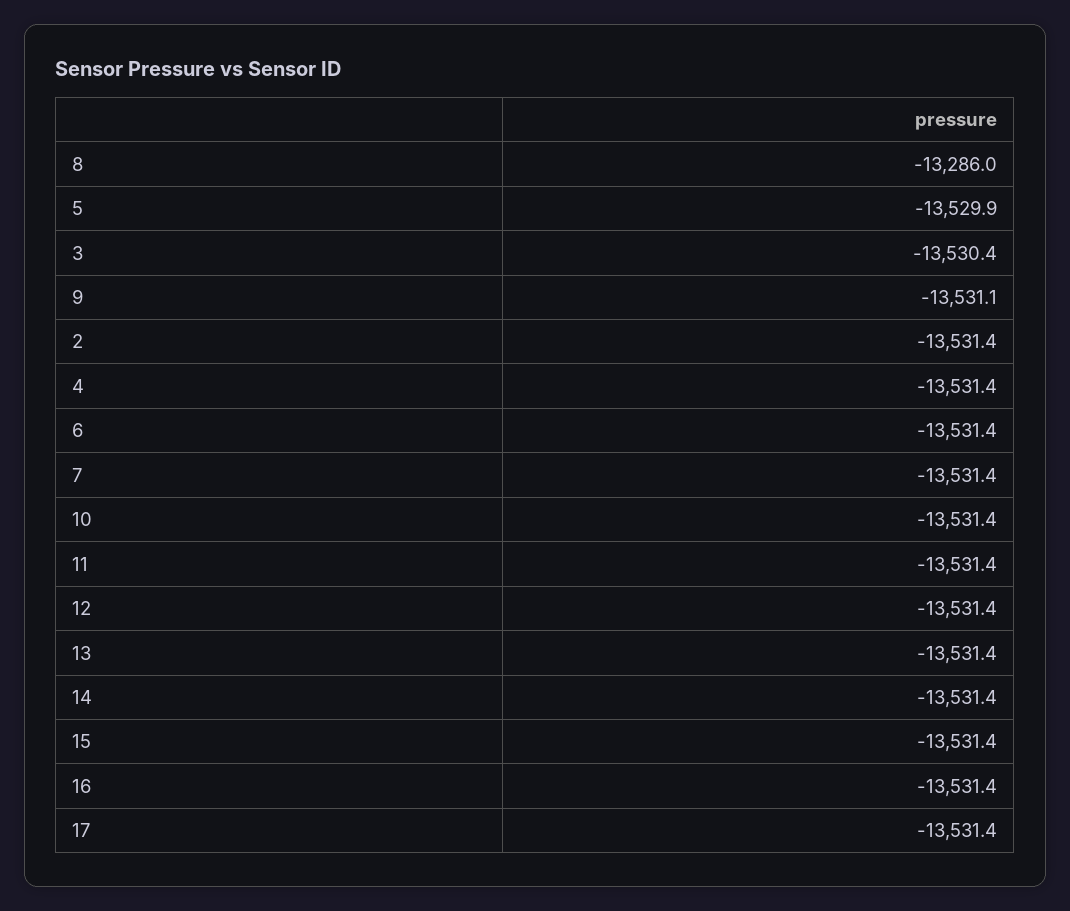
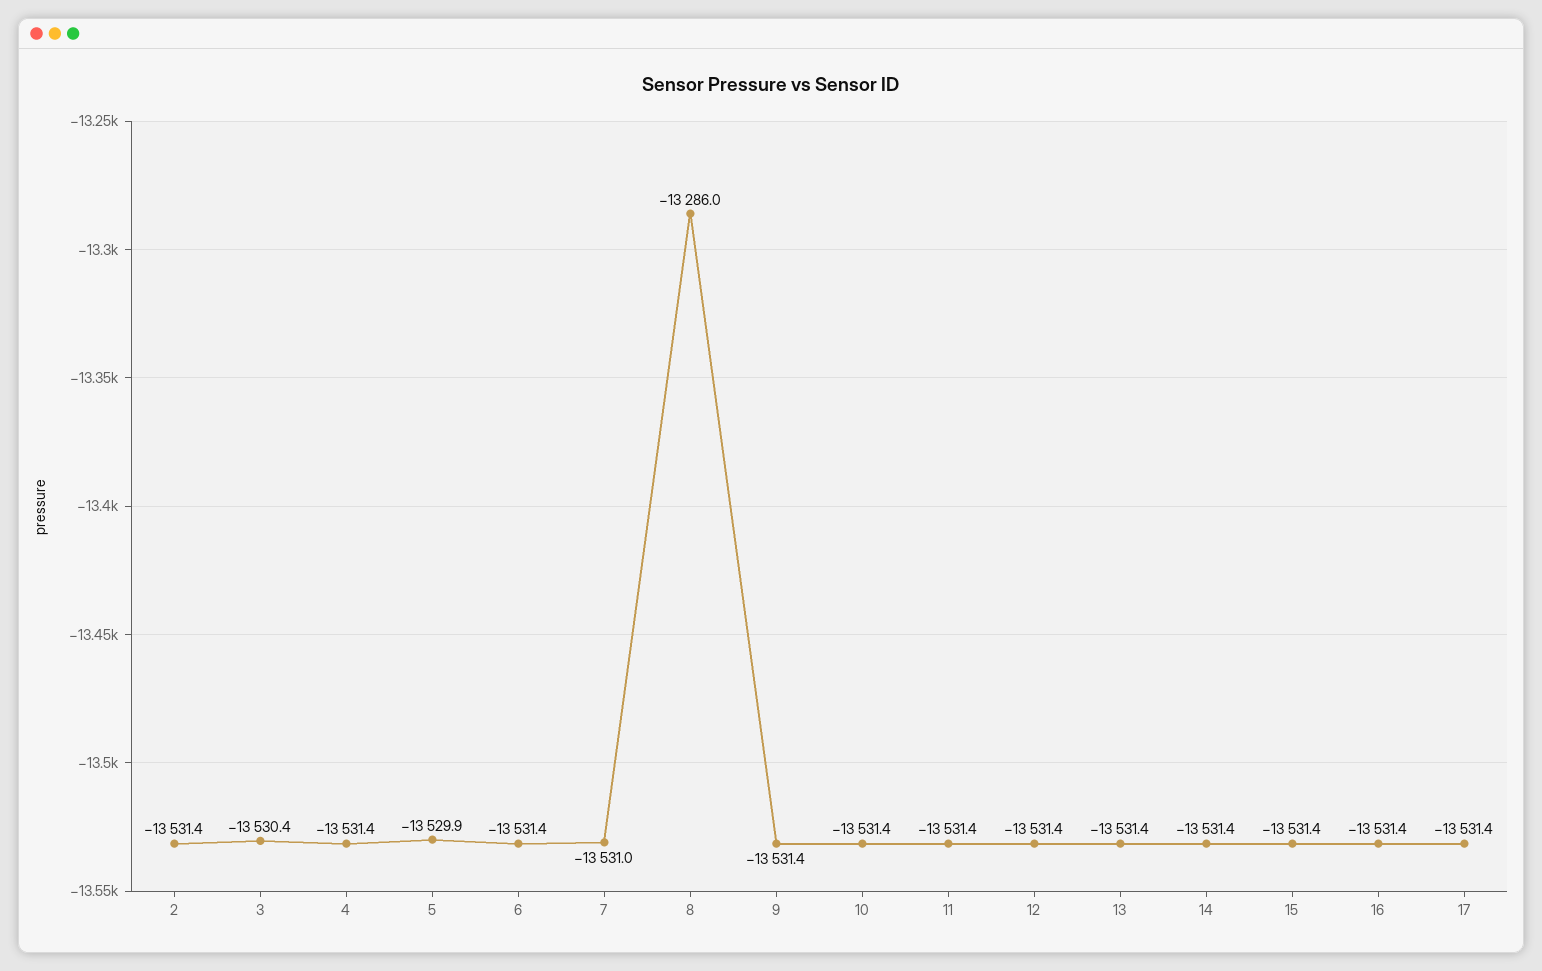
  {
    "8": -13286,
    "5": -13529.9,
    "3": -13530.4,
-   "9": -13531.1,
+   "9": -13531.4,
    "2": -13531.4,
    "4": -13531.4,
    "6": -13531.4,
-   "7": -13531.4,
+   "7": -13531,
    "10": -13531.4,
    "11": -13531.4,
    "12": -13531.4,
    "13": -13531.4,
    "14": -13531.4,
    "15": -13531.4,
    "16": -13531.4,
    "17": -13531.4
  }

